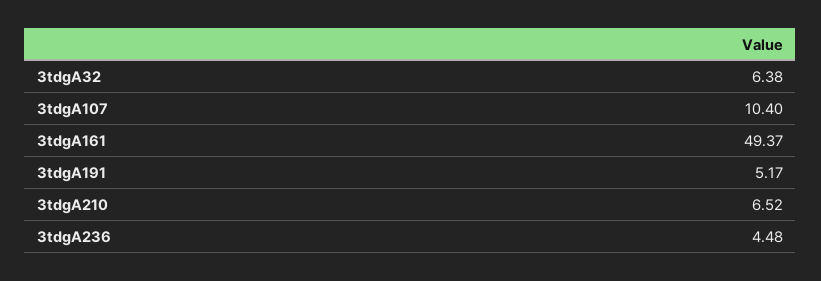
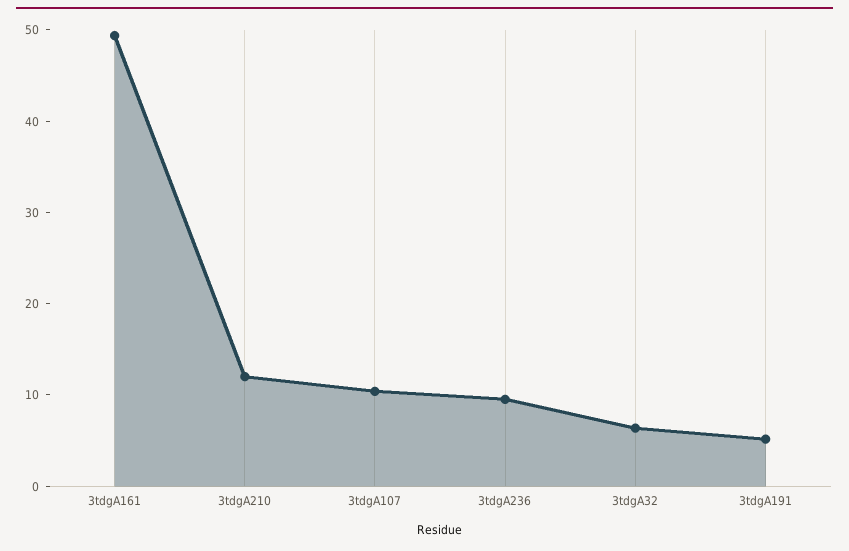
  {
    "3tdgA32": 6.38,
    "3tdgA107": 10.4,
    "3tdgA161": 49.37,
    "3tdgA191": 5.17,
-   "3tdgA210": 6.52,
+   "3tdgA210": 12,
-   "3tdgA236": 4.48
+   "3tdgA236": 10
  }

